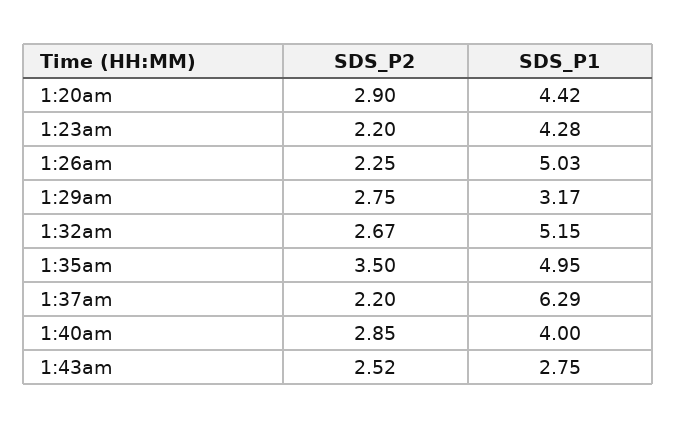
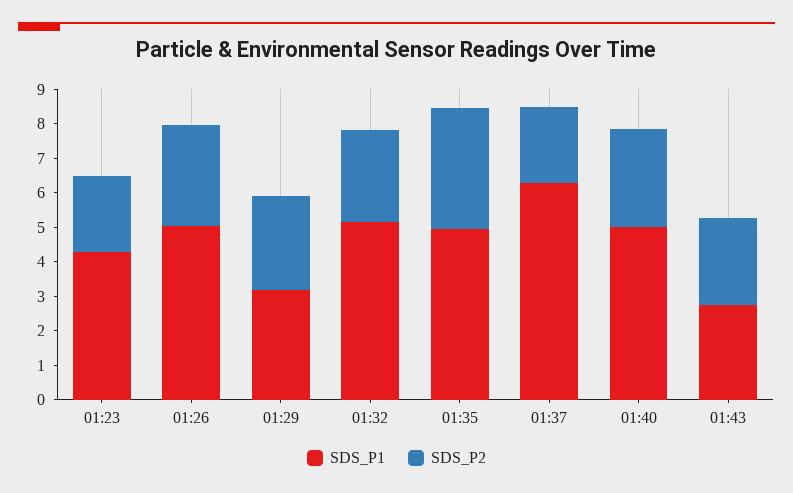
  {
    "SDS_P2": {
-     "1:20am": 2.9,
      "1:23am": 2.2,
-     "1:26am": 2.25,
+     "1:26am": 3,
      "1:29am": 2.75,
      "1:32am": 2.67,
      "1:35am": 3.5,
      "1:37am": 2.2,
      "1:40am": 2.85,
      "1:43am": 2.52
    },
    "SDS_P1": {
-     "1:20am": 4.42,
      "1:23am": 4.28,
      "1:26am": 5.03,
      "1:29am": 3.17,
      "1:32am": 5.15,
      "1:35am": 4.95,
      "1:37am": 6.29,
-     "1:40am": 4,
+     "1:40am": 5,
      "1:43am": 2.75
    }
  }

